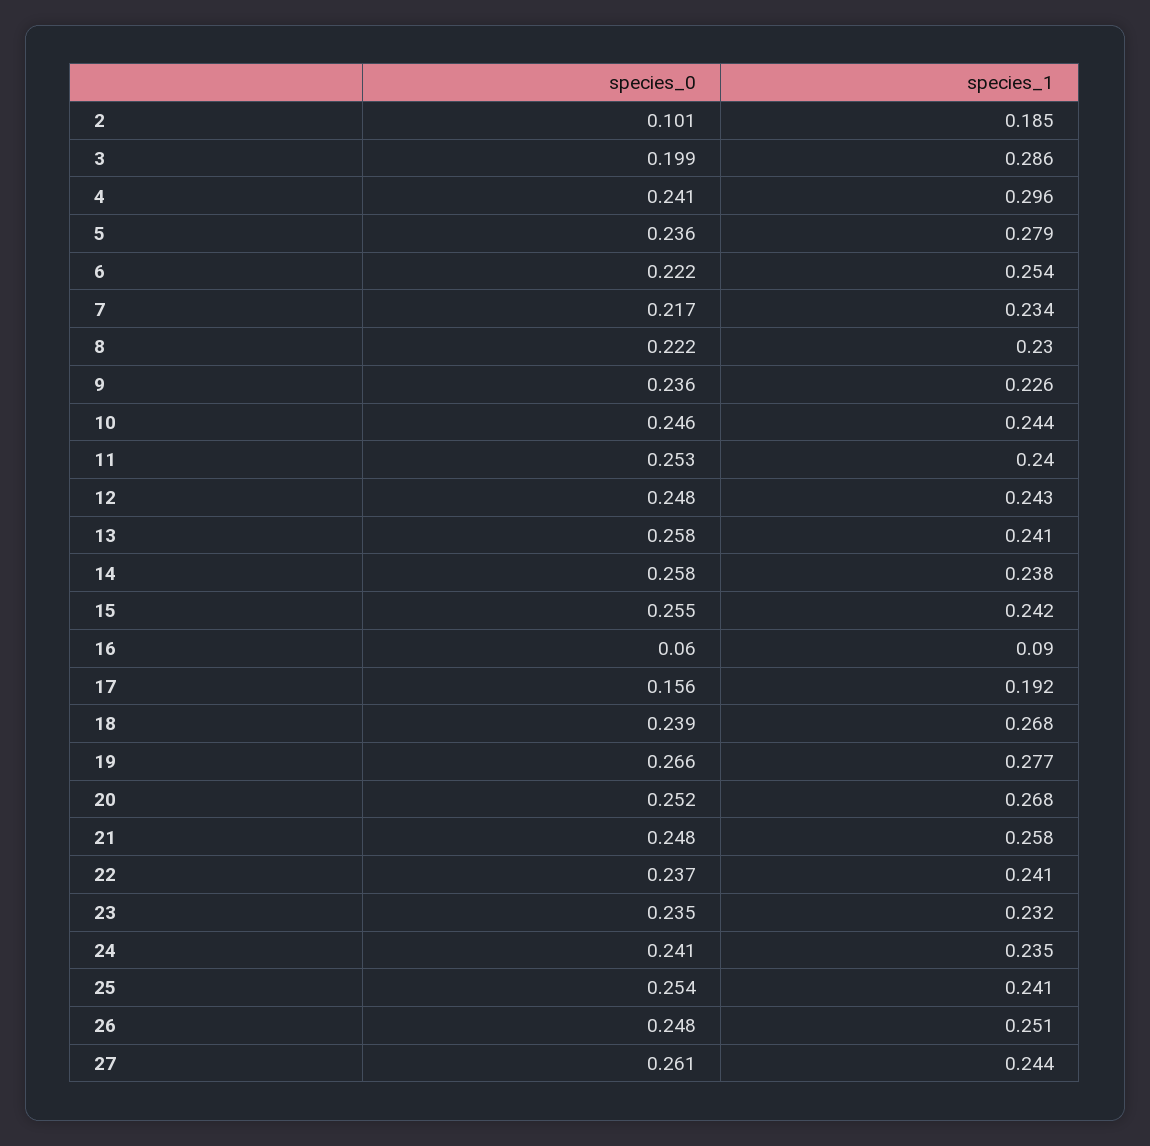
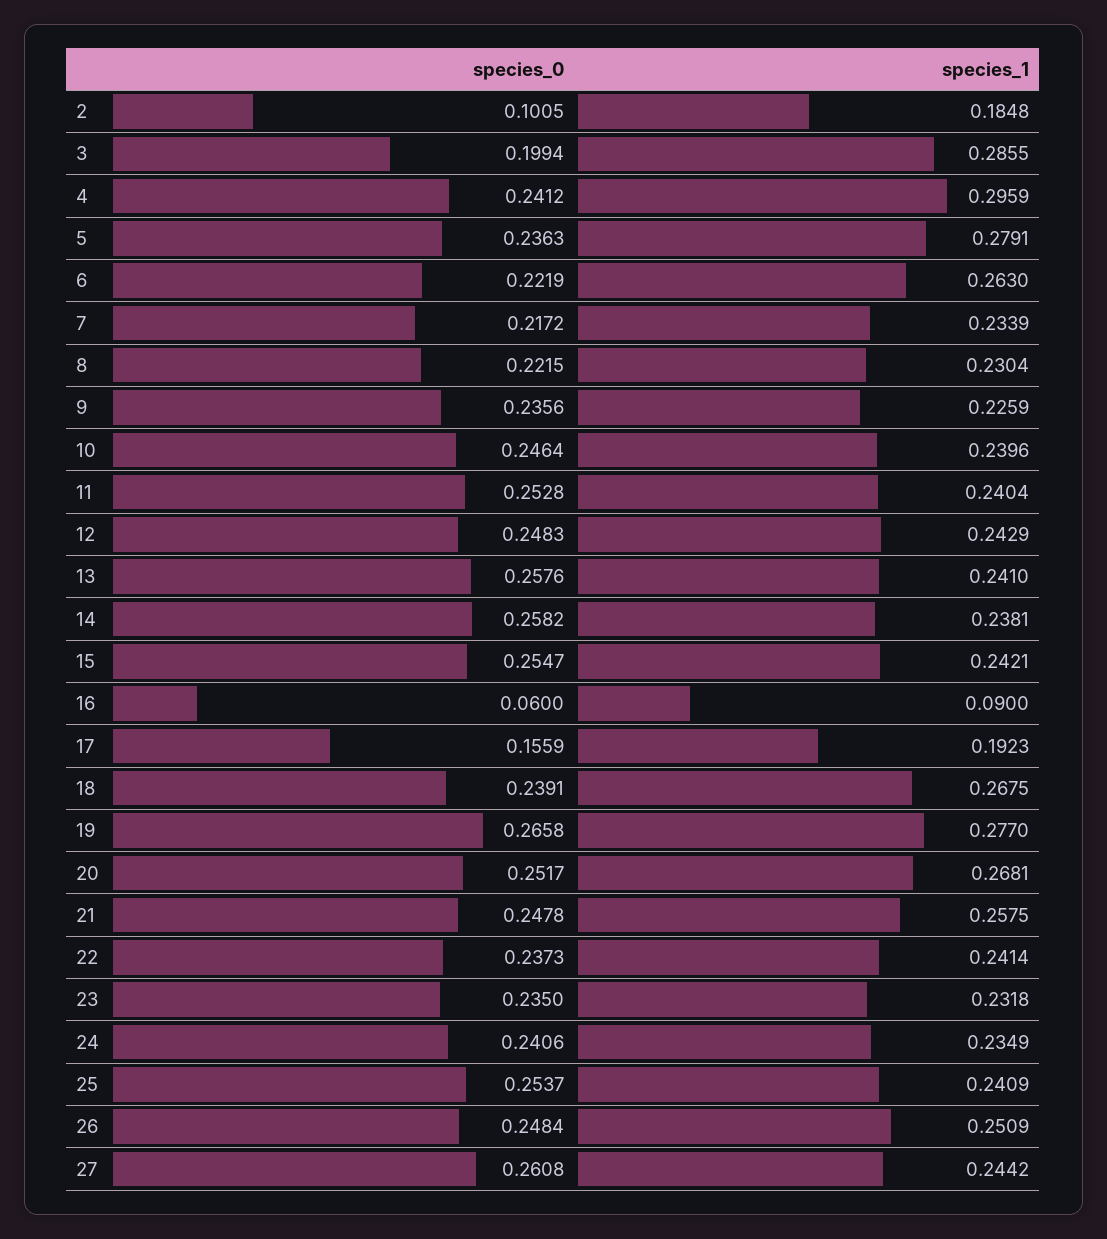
  {
    "species_0": {
      "2": 0.1005,
      "3": 0.1994,
      "4": 0.2412,
      "5": 0.2363,
      "6": 0.2219,
      "7": 0.2172,
      "8": 0.2215,
      "9": 0.2356,
      "10": 0.2464,
      "11": 0.2528,
      "12": 0.2483,
      "13": 0.2576,
      "14": 0.2582,
      "15": 0.2547,
      "16": 0.06,
      "17": 0.1559,
      "18": 0.2391,
      "19": 0.2658,
      "20": 0.2517,
      "21": 0.2478,
      "22": 0.2373,
      "23": 0.235,
      "24": 0.2406,
      "25": 0.2537,
      "26": 0.2484,
      "27": 0.2608
    },
    "species_1": {
      "2": 0.1848,
      "3": 0.2855,
      "4": 0.2959,
      "5": 0.2791,
-     "6": 0.254,
+     "6": 0.263,
      "7": 0.2339,
      "8": 0.2304,
      "9": 0.2259,
-     "10": 0.244,
+     "10": 0.2396,
      "11": 0.2404,
      "12": 0.2429,
      "13": 0.241,
      "14": 0.2381,
      "15": 0.2421,
      "16": 0.09,
      "17": 0.1923,
      "18": 0.2675,
      "19": 0.277,
      "20": 0.2681,
      "21": 0.2575,
      "22": 0.2414,
      "23": 0.2318,
      "24": 0.2349,
      "25": 0.2409,
      "26": 0.2509,
      "27": 0.2442
    }
  }

